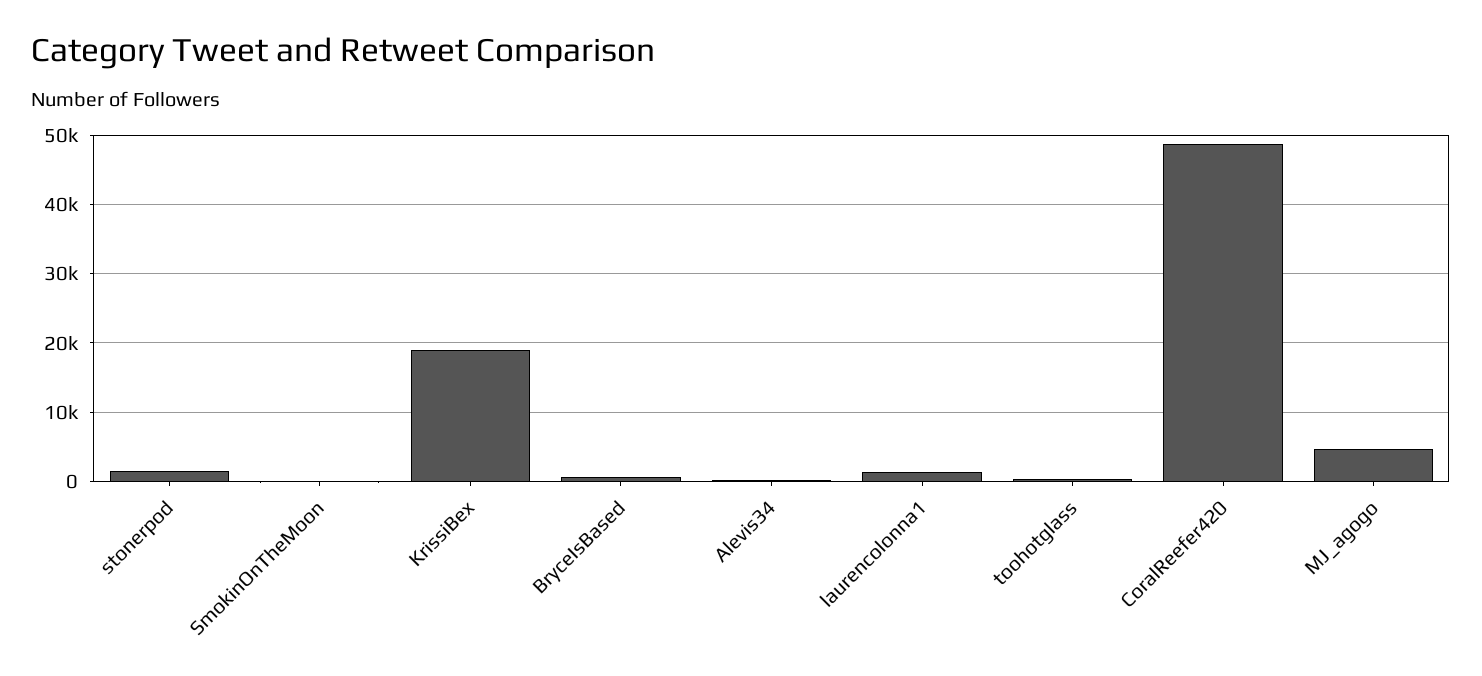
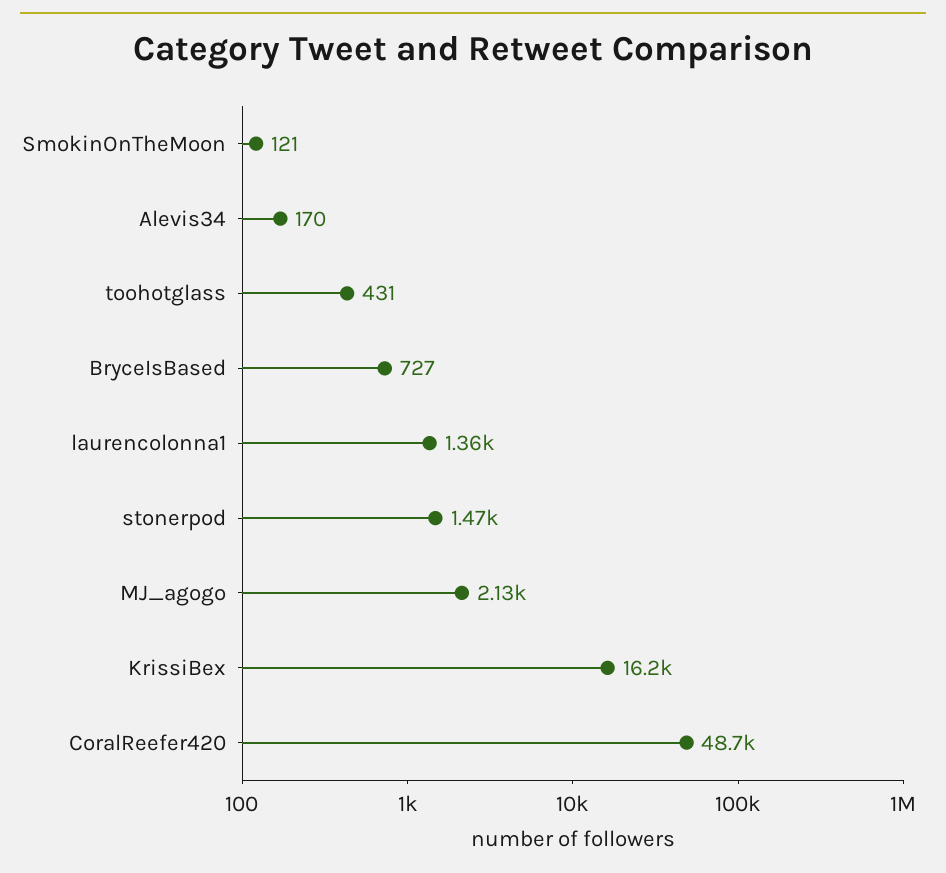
  {
    "stonerpod": 1470,
    "SmokinOnTheMoon": 121,
-   "KrissiBex": 19000,
+   "KrissiBex": 16200,
    "BryceIsBased": 727,
    "Alevis34": 170,
    "laurencolonna1": 1360,
    "toohotglass": 431,
    "CoralReefer420": 48700,
-   "MJ_agogo": 5000
+   "MJ_agogo": 2130
  }

